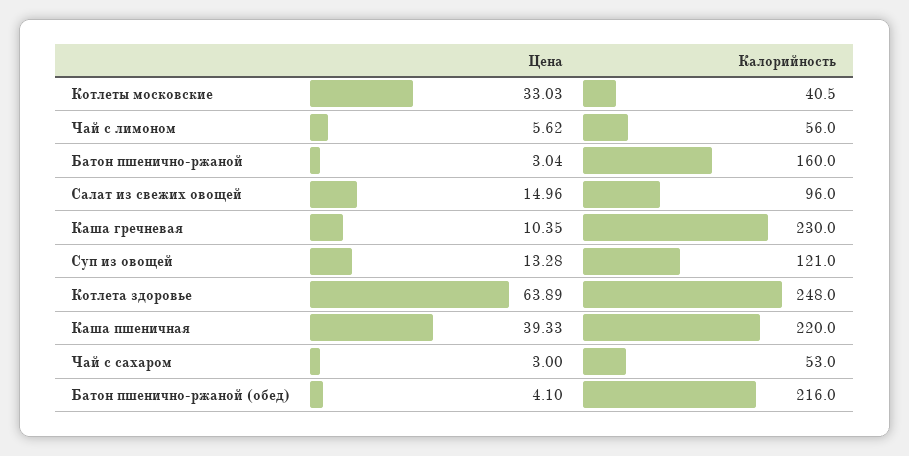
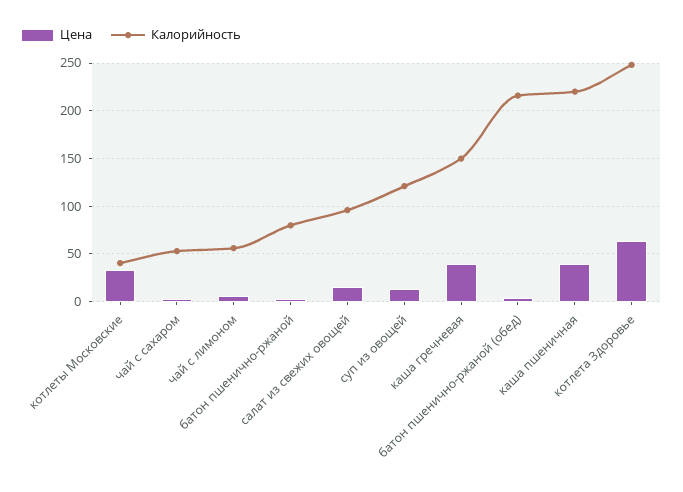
  {
    "Цена": {
      "Котлеты московские": 33.03,
      "Чай с лимоном": 5.62,
      "Батон пшенично-ржаной": 3.04,
      "Салат из свежих овощей": 14.96,
-     "Каша гречневая": 10.35,
+     "Каша гречневая": 40,
      "Суп из овощей": 13.28,
      "Котлета здоровье": 63.89,
      "Каша пшеничная": 39.33,
      "Чай с сахаром": 3,
      "Батон пшенично-ржаной (обед)": 4.1
    },
    "Калорийность": {
      "Котлеты московские": 40.5,
      "Чай с лимоном": 56,
-     "Батон пшенично-ржаной": 160,
+     "Батон пшенично-ржаной": 80,
      "Салат из свежих овощей": 96,
-     "Каша гречневая": 230,
+     "Каша гречневая": 150,
      "Суп из овощей": 121,
      "Котлета здоровье": 248,
      "Каша пшеничная": 220,
      "Чай с сахаром": 53,
      "Батон пшенично-ржаной (обед)": 216
    }
  }

